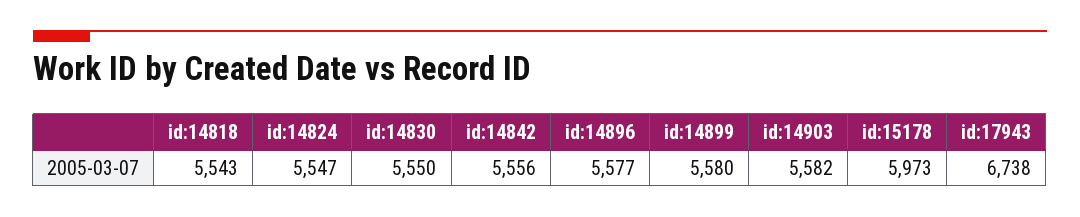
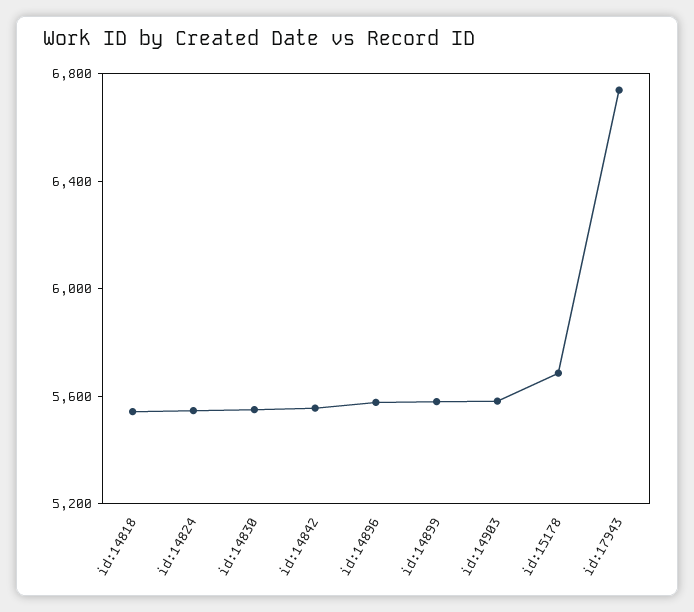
  {
    "id:14818": 5543,
    "id:14824": 5547,
    "id:14830": 5550,
    "id:14842": 5556,
    "id:14896": 5577,
    "id:14899": 5580,
    "id:14903": 5582,
-   "id:15178": 5973,
+   "id:15178": 5700,
    "id:17943": 6738
  }

